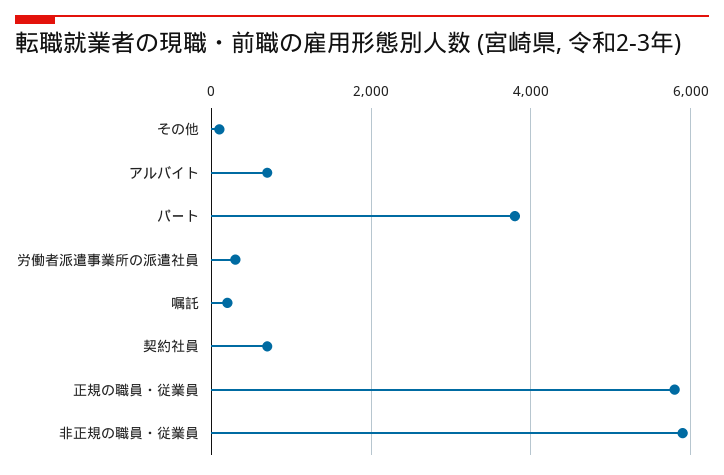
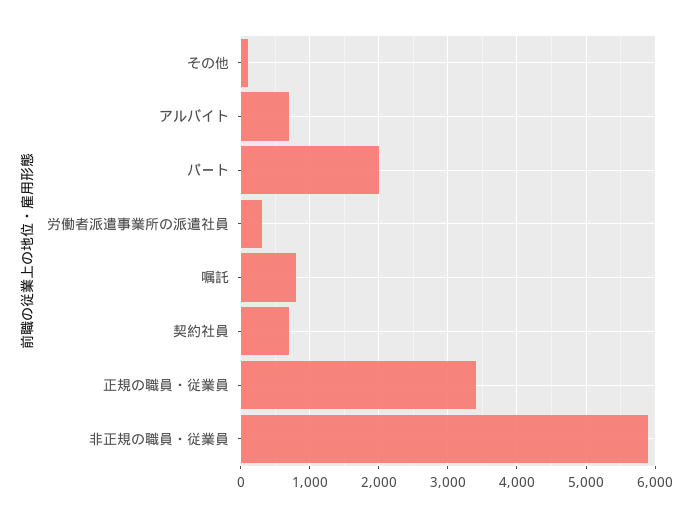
  {
    "その他": 100,
    "アルバイト": 700,
-   "パート": 3800,
+   "パート": 2000,
    "労働者派遣事業所の派遣社員": 300,
-   "嘱託": 200,
+   "嘱託": 800,
    "契約社員": 700,
-   "正規の職員・従業員": 5800,
+   "正規の職員・従業員": 3400,
    "非正規の職員・従業員": 5900
  }

